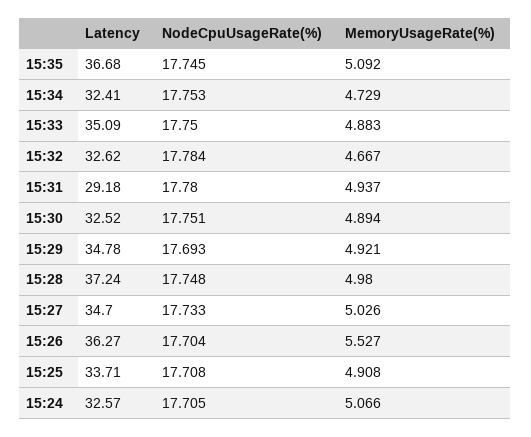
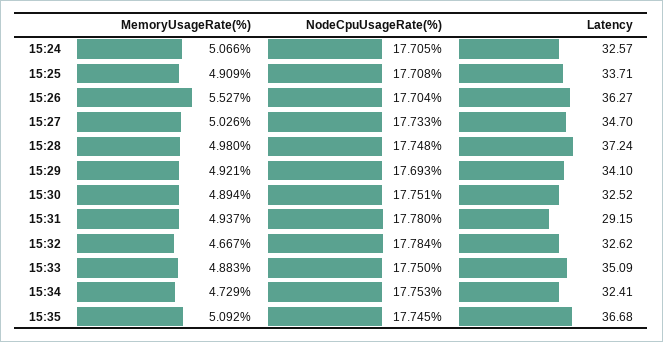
  {
    "Latency": {
      "15:35": 36.68,
      "15:34": 32.41,
      "15:33": 35.09,
      "15:32": 32.62,
-     "15:31": 29.18,
+     "15:31": 29.15,
      "15:30": 32.52,
-     "15:29": 34.78,
+     "15:29": 34.1,
      "15:28": 37.24,
      "15:27": 34.7,
      "15:26": 36.27,
      "15:25": 33.71,
      "15:24": 32.57
    },
    "NodeCpuUsageRate(%)": {
      "15:35": 17.745,
      "15:34": 17.753,
      "15:33": 17.75,
      "15:32": 17.784,
      "15:31": 17.78,
      "15:30": 17.751,
      "15:29": 17.693,
      "15:28": 17.748,
      "15:27": 17.733,
      "15:26": 17.704,
      "15:25": 17.708,
      "15:24": 17.705
    },
    "MemoryUsageRate(%)": {
      "15:35": 5.092,
      "15:34": 4.729,
      "15:33": 4.883,
      "15:32": 4.667,
      "15:31": 4.937,
      "15:30": 4.894,
      "15:29": 4.921,
      "15:28": 4.98,
      "15:27": 5.026,
      "15:26": 5.527,
-     "15:25": 4.908,
+     "15:25": 4.909,
      "15:24": 5.066
    }
  }

